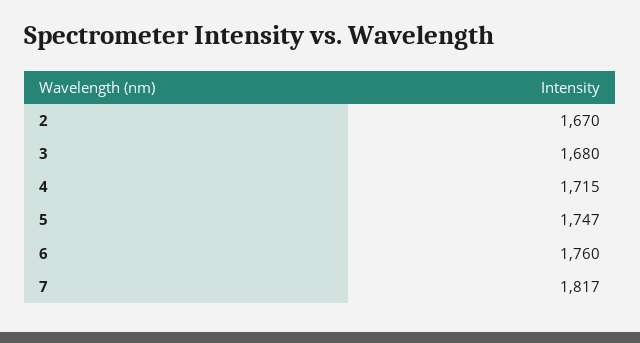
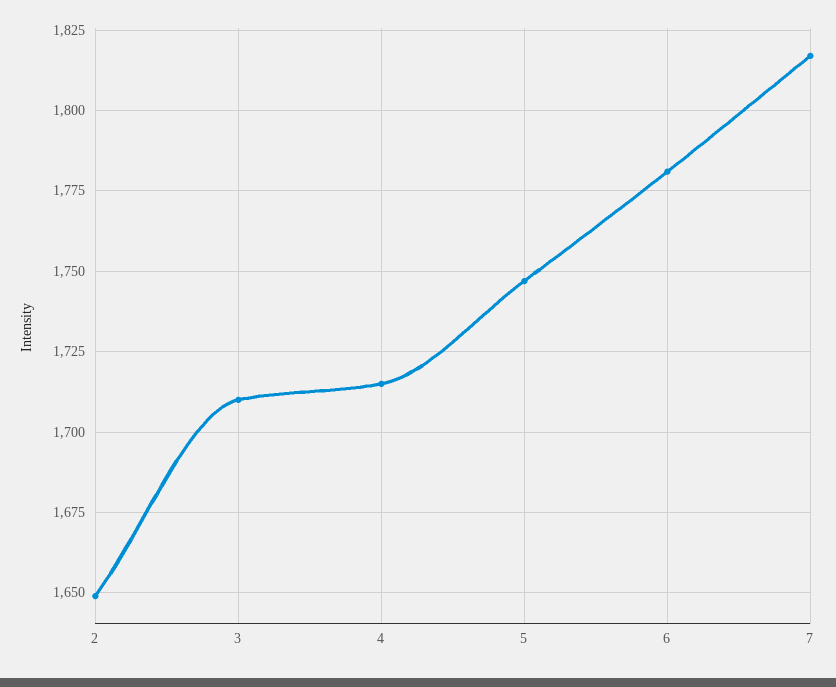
  {
-   "2": 1670,
+   "2": 1650,
-   "3": 1680,
+   "3": 1710,
    "4": 1715,
    "5": 1747,
-   "6": 1760,
+   "6": 1780,
    "7": 1817
  }

